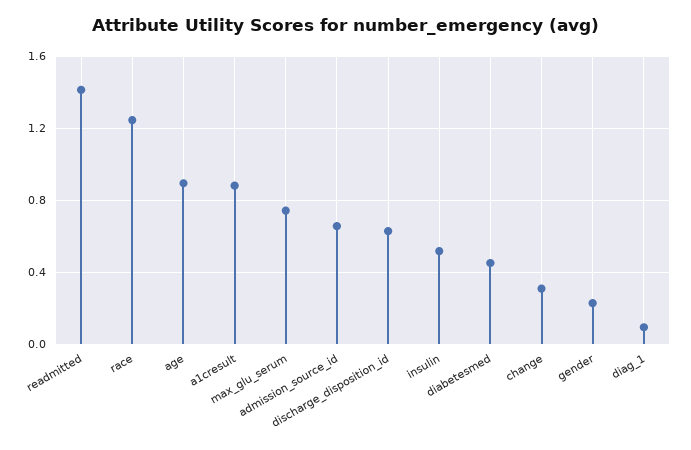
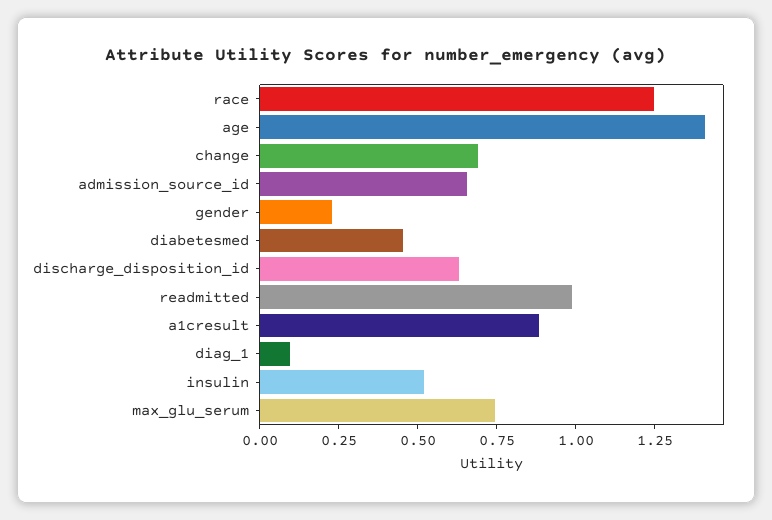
  {
-   "readmitted": 1.4,
+   "readmitted": 1,
    "race": 1.25,
-   "age": 0.9,
+   "age": 1.4,
    "a1cresult": 0.9,
    "max_glu_serum": 0.75,
    "admission_source_id": 0.65,
    "discharge_disposition_id": 0.65,
    "insulin": 0.5,
    "diabetesmed": 0.45,
-   "change": 0.3,
+   "change": 0.7,
    "gender": 0.25,
    "diag_1": 0.1
  }

